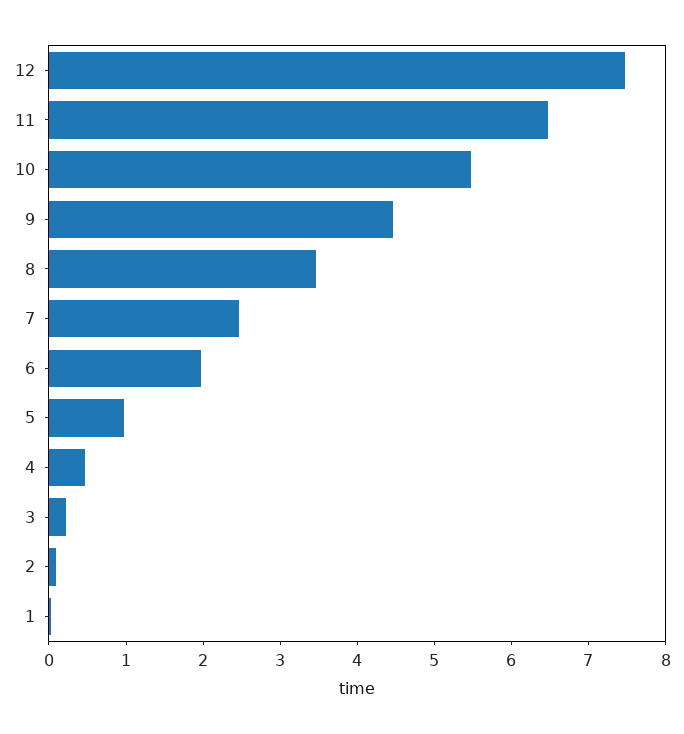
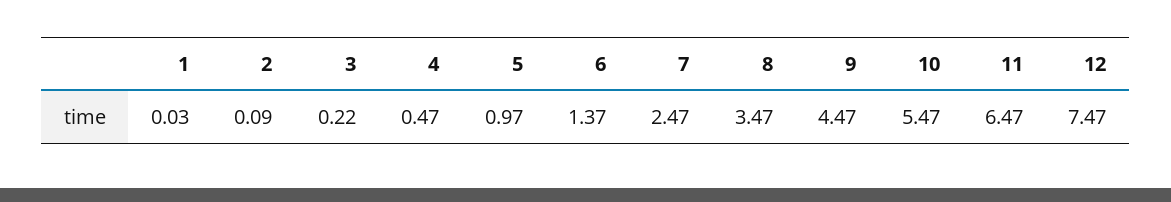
  {
    "12": 7.47,
    "11": 6.47,
    "10": 5.47,
    "9": 4.47,
    "8": 3.47,
    "7": 2.47,
-   "6": 2,
+   "6": 1.37,
    "5": 0.97,
    "4": 0.47,
    "3": 0.22,
    "2": 0.09,
    "1": 0.03
  }

